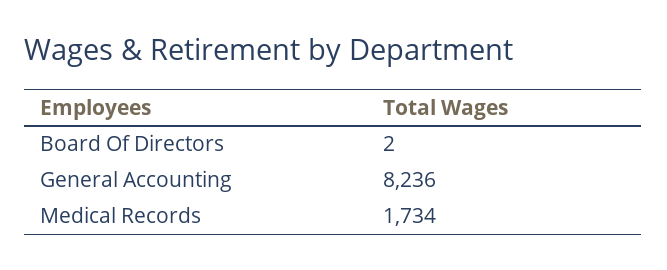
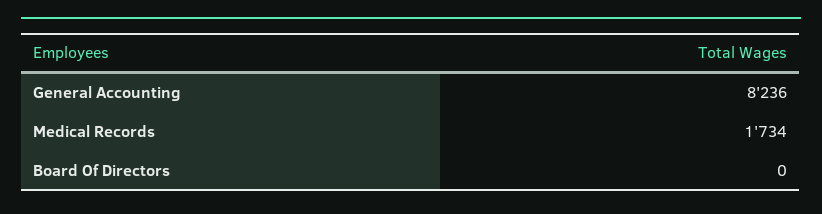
  {
-   "Board Of Directors": 2,
+   "Board Of Directors": 0,
    "General Accounting": 8236,
    "Medical Records": 1734
  }

